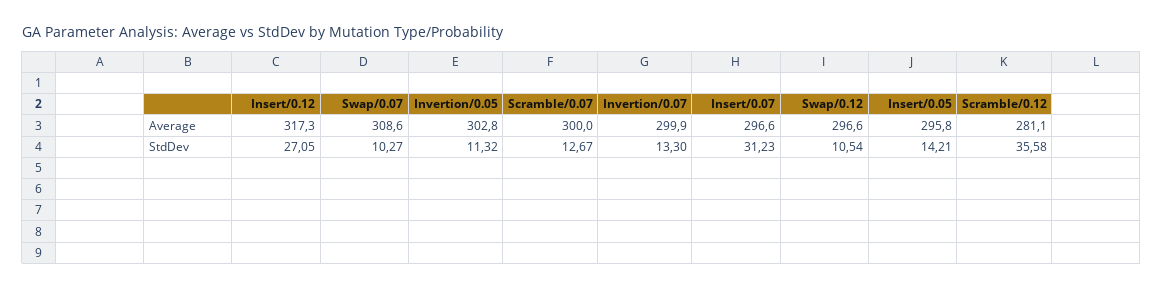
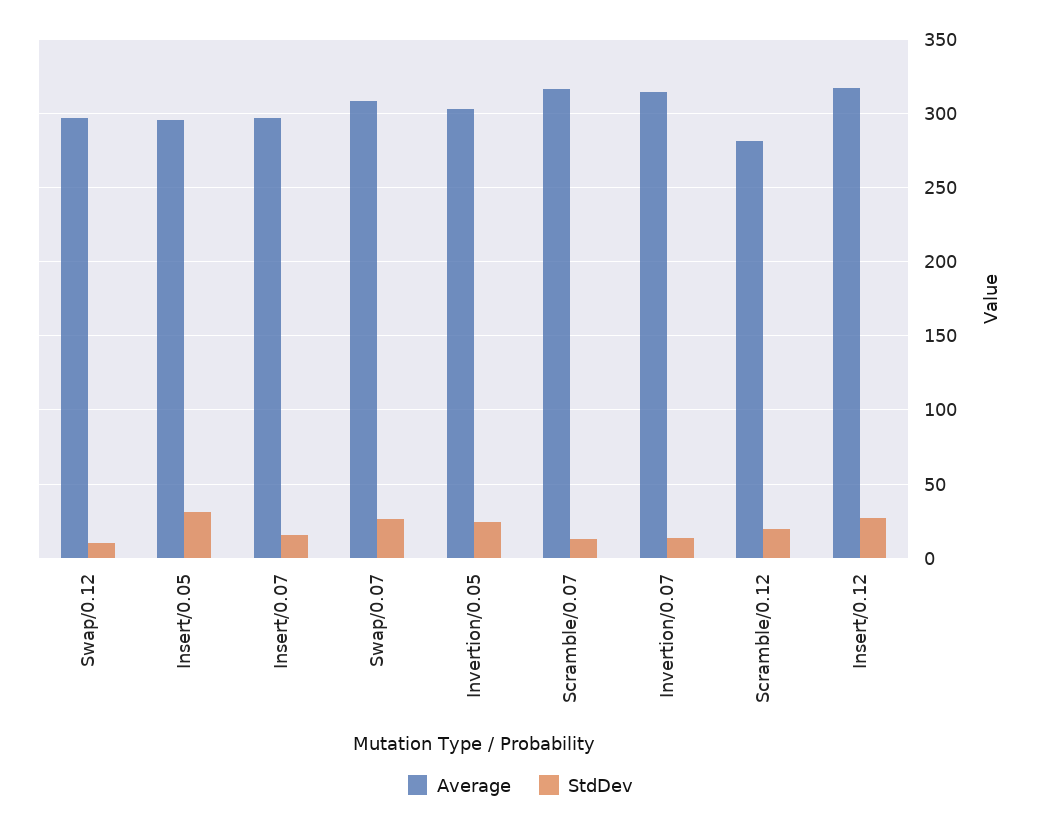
  {
    "Average": {
      "Insert/0.12": 317.3,
      "Swap/0.07": 308.6,
      "Invertion/0.05": 302.8,
-     "Scramble/0.07": 300,
+     "Scramble/0.07": 315,
-     "Invertion/0.07": 299.9,
+     "Invertion/0.07": 315,
      "Insert/0.07": 296.6,
      "Swap/0.12": 296.6,
      "Insert/0.05": 295.8,
      "Scramble/0.12": 281.1
    },
    "StdDev": {
      "Insert/0.12": 27.05,
-     "Swap/0.07": 10.27,
+     "Swap/0.07": 25,
-     "Invertion/0.05": 11.32,
+     "Invertion/0.05": 25,
      "Scramble/0.07": 12.67,
      "Invertion/0.07": 13.3,
-     "Insert/0.07": 31.23,
+     "Insert/0.07": 15,
      "Swap/0.12": 10.54,
-     "Insert/0.05": 14.21,
+     "Insert/0.05": 30,
-     "Scramble/0.12": 35.58
+     "Scramble/0.12": 20
    }
  }

